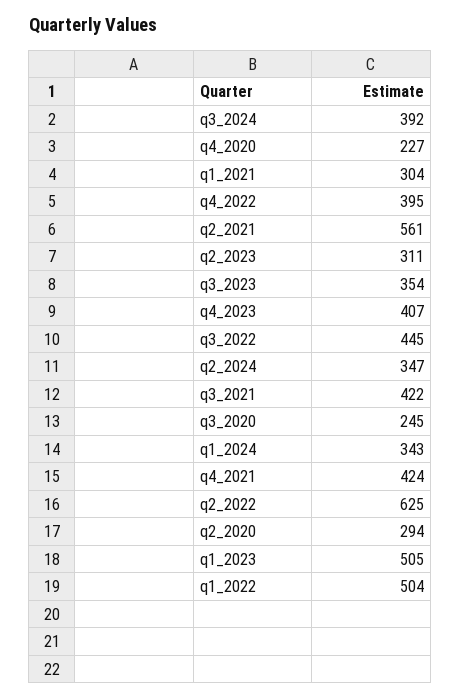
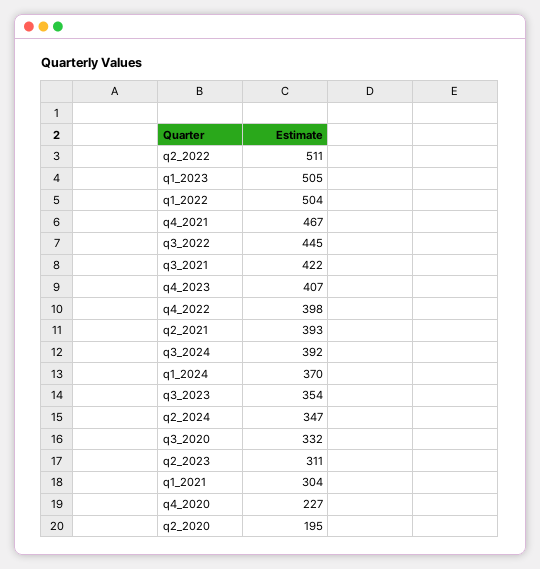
  {
    "q3_2024": 392,
    "q4_2020": 227,
    "q1_2021": 304,
-   "q4_2022": 395,
+   "q4_2022": 398,
-   "q2_2021": 561,
+   "q2_2021": 393,
    "q2_2023": 311,
    "q3_2023": 354,
    "q4_2023": 407,
    "q3_2022": 445,
    "q2_2024": 347,
    "q3_2021": 422,
-   "q3_2020": 245,
+   "q3_2020": 332,
-   "q1_2024": 343,
+   "q1_2024": 370,
-   "q4_2021": 424,
+   "q4_2021": 467,
-   "q2_2022": 625,
+   "q2_2022": 511,
-   "q2_2020": 294,
+   "q2_2020": 195,
    "q1_2023": 505,
    "q1_2022": 504
  }

